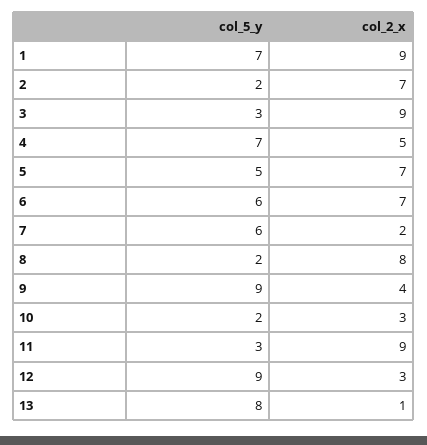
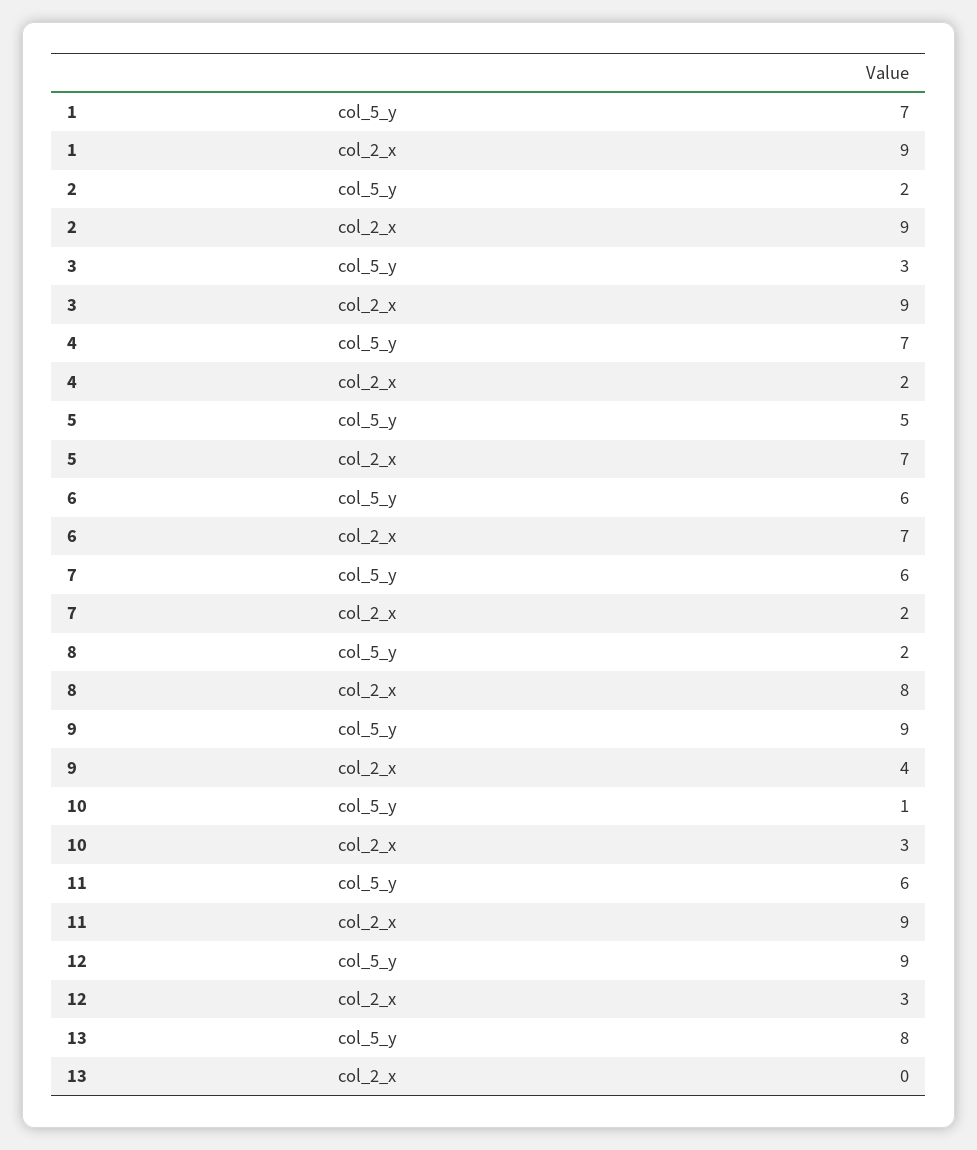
  {
    "col_5_y": {
      "1": 7,
      "2": 2,
      "3": 3,
      "4": 7,
      "5": 5,
      "6": 6,
      "7": 6,
      "8": 2,
      "9": 9,
-     "10": 2,
+     "10": 1,
-     "11": 3,
+     "11": 6,
      "12": 9,
      "13": 8
    },
    "col_2_x": {
      "1": 9,
-     "2": 7,
+     "2": 9,
      "3": 9,
-     "4": 5,
+     "4": 2,
      "5": 7,
      "6": 7,
      "7": 2,
      "8": 8,
      "9": 4,
      "10": 3,
      "11": 9,
      "12": 3,
-     "13": 1
+     "13": 0
    }
  }

